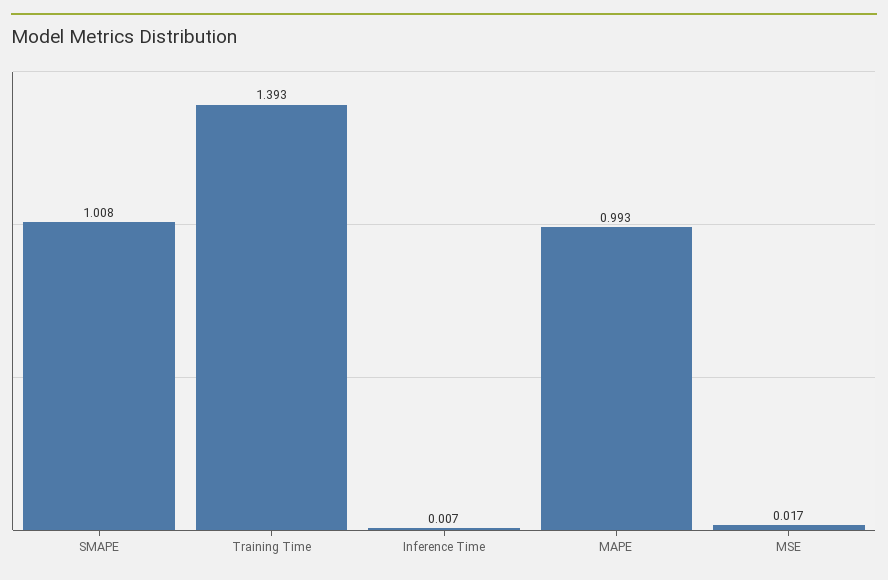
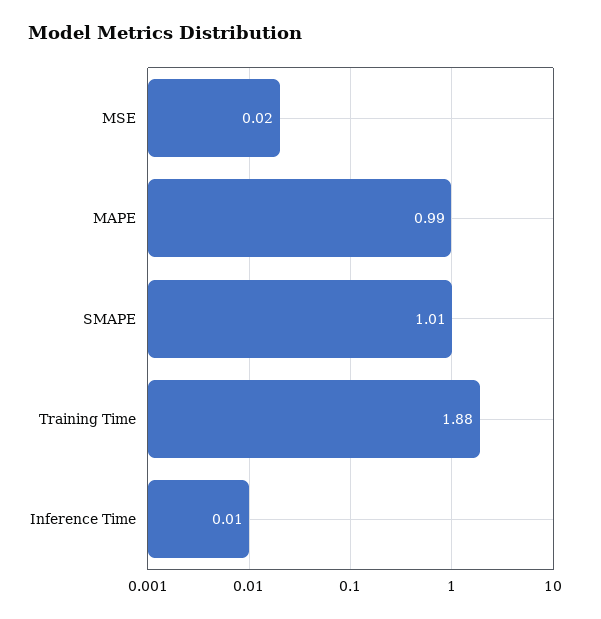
  {
    "SMAPE": 1.008,
-   "Training Time": 1.393,
+   "Training Time": 1.88,
    "Inference Time": 0.007,
    "MAPE": 0.993,
    "MSE": 0.017
  }

